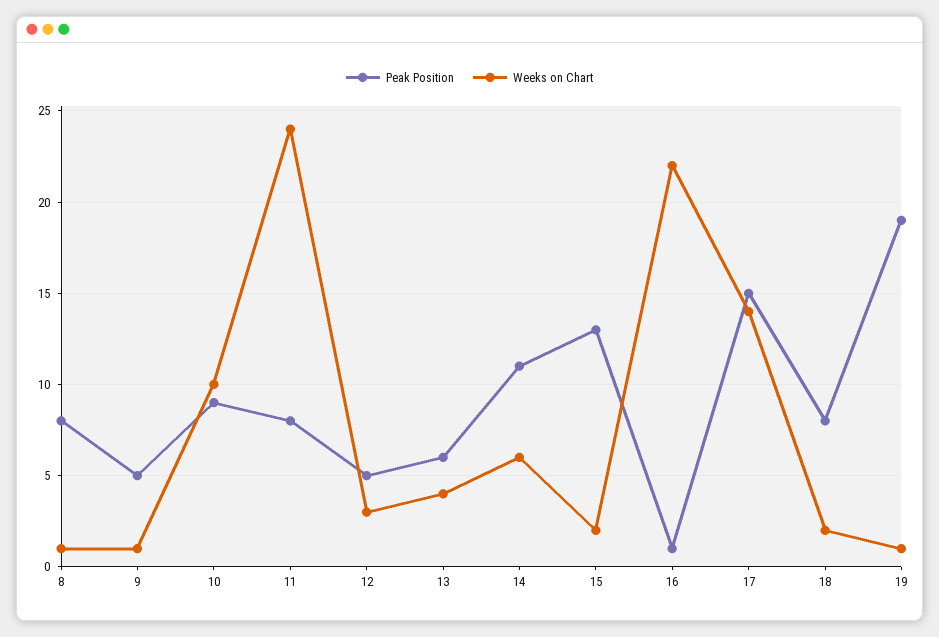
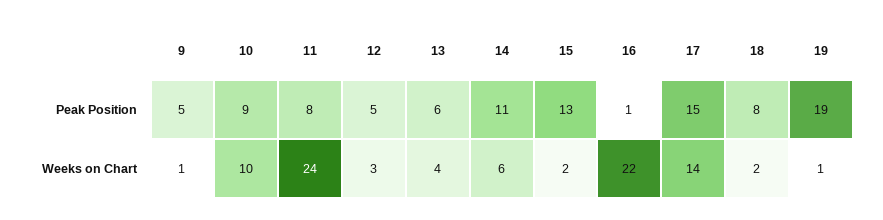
  {
    "Peak Position": {
-     "8": 8,
      "9": 5,
      "10": 9,
      "11": 8,
      "12": 5,
      "13": 6,
      "14": 11,
      "15": 13,
      "16": 1,
      "17": 15,
      "18": 8,
      "19": 19
    },
    "Weeks on Chart": {
-     "8": 1,
      "9": 1,
      "10": 10,
      "11": 24,
      "12": 3,
      "13": 4,
      "14": 6,
      "15": 2,
      "16": 22,
      "17": 14,
      "18": 2,
      "19": 1
    }
  }

